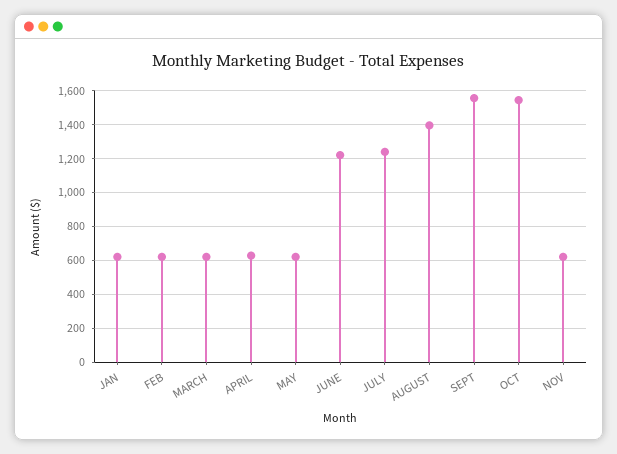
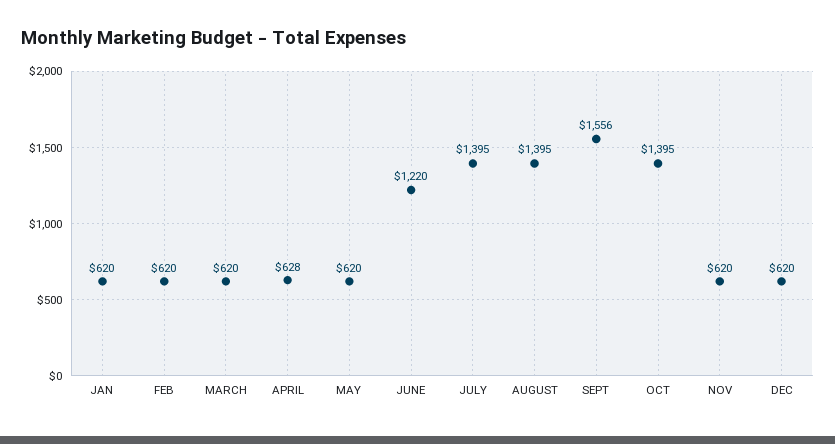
  {
    "JAN": 620,
    "FEB": 620,
    "MARCH": 620,
    "APRIL": 628,
    "MAY": 620,
    "JUNE": 1220,
-   "JULY": 1250,
+   "JULY": 1395,
    "AUGUST": 1395,
    "SEPT": 1556,
-   "OCT": 1550,
+   "OCT": 1395,
-   "NOV": 620
+   "NOV": 620,
+   "DEC": 620
  }

